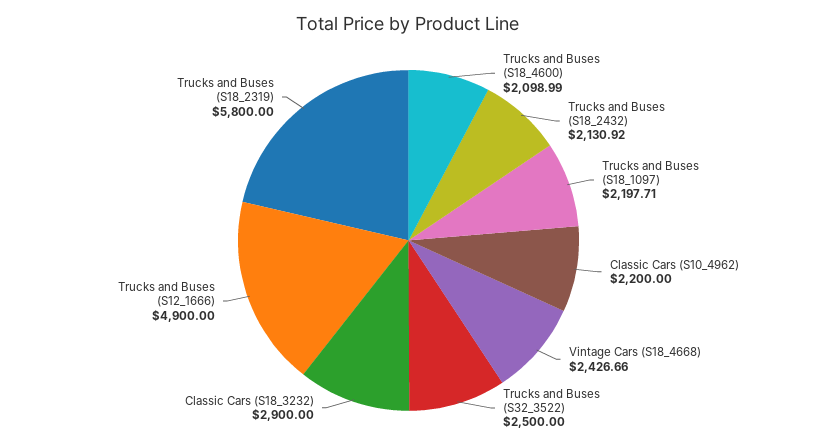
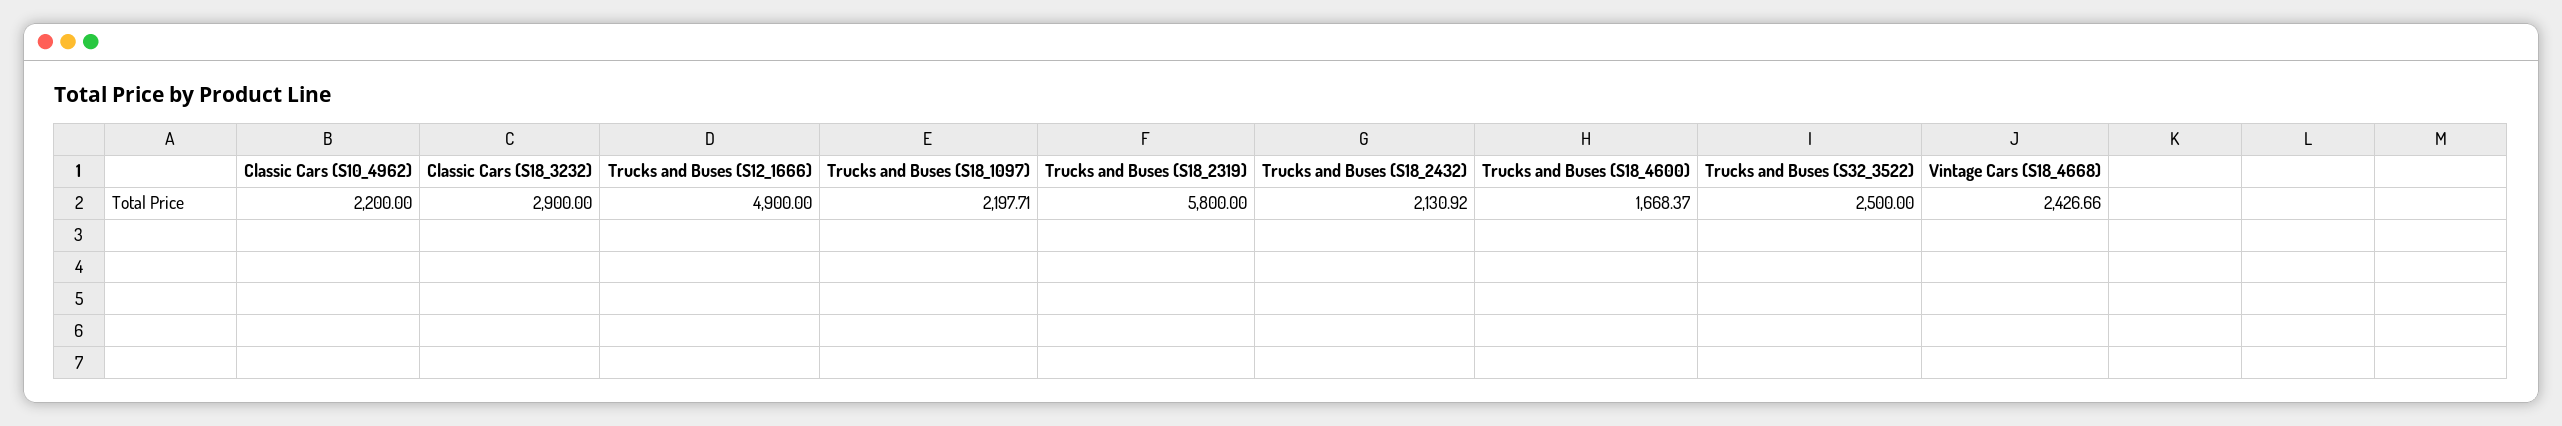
  {
-   "Trucks and Buses (S18_4600)": 2098.99,
+   "Trucks and Buses (S18_4600)": 1668.37,
    "Trucks and Buses (S18_2432)": 2130.92,
    "Trucks and Buses (S18_1097)": 2197.71,
    "Classic Cars (S10_4962)": 2200,
    "Vintage Cars (S18_4668)": 2426.66,
    "Trucks and Buses (S32_3522)": 2500,
    "Classic Cars (S18_3232)": 2900,
    "Trucks and Buses (S12_1666)": 4900,
    "Trucks and Buses (S18_2319)": 5800
  }

